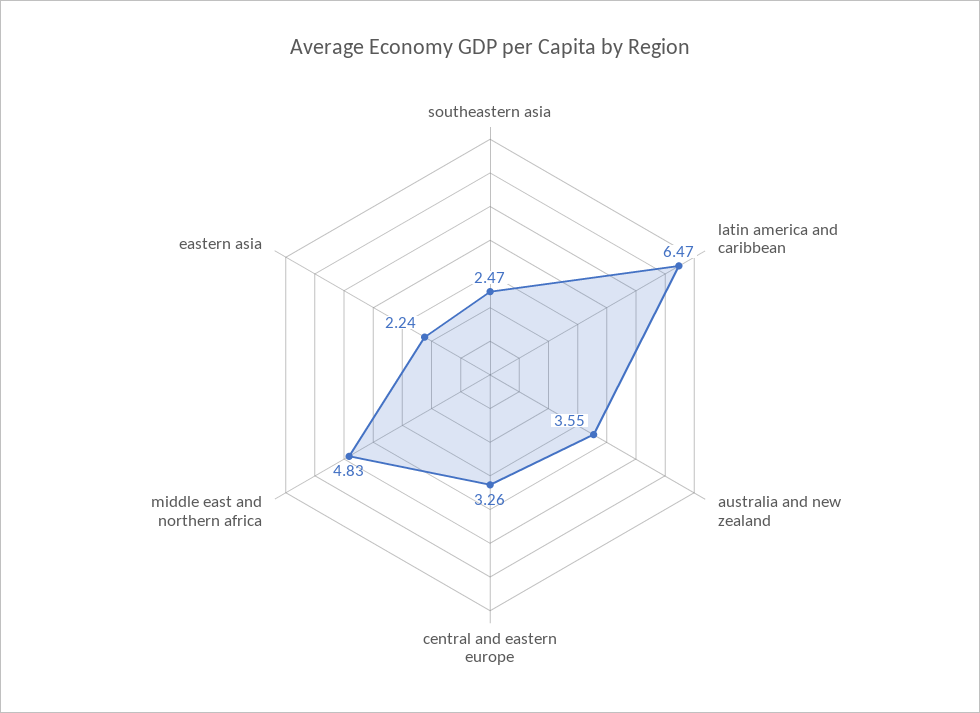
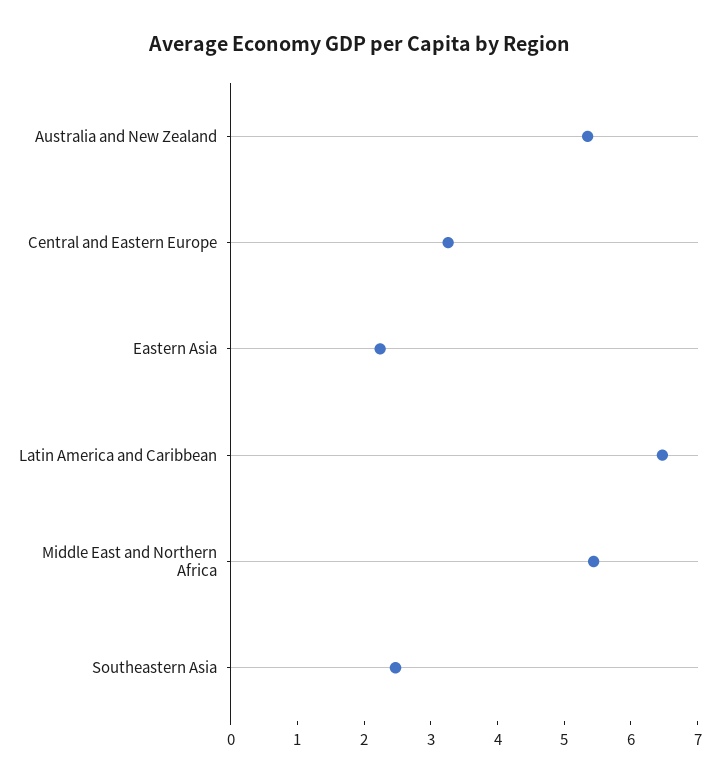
  {
    "southeastern asia": 2.47,
    "latin america and caribbean": 6.47,
-   "australia and new zealand": 3.55,
+   "australia and new zealand": 5.4,
    "central and eastern europe": 3.26,
-   "middle east and northern africa": 4.83,
+   "middle east and northern africa": 5.4,
    "eastern asia": 2.24
  }

